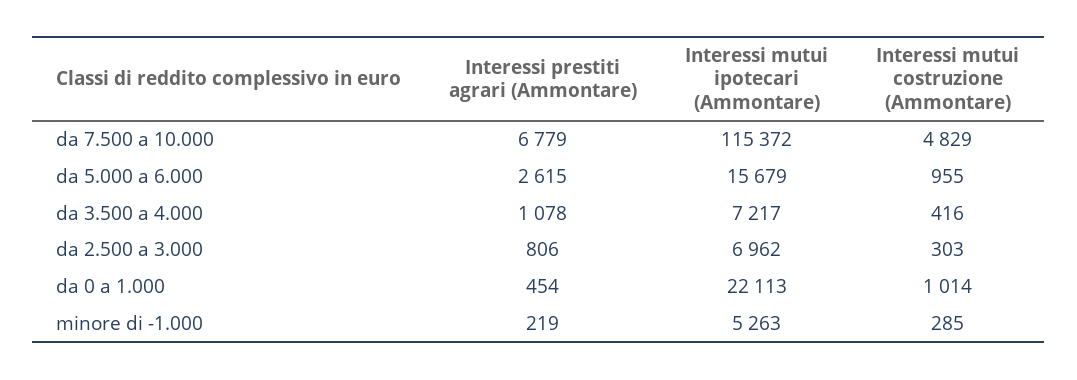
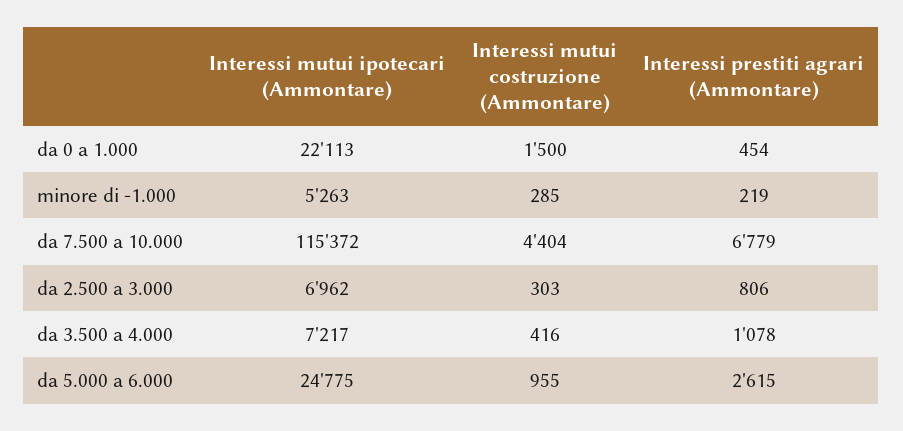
  {
    "Interessi prestiti agrari (Ammontare)": {
      "da 7.500 a 10.000": 6779,
      "da 5.000 a 6.000": 2615,
      "da 3.500 a 4.000": 1078,
      "da 2.500 a 3.000": 806,
      "da 0 a 1.000": 454,
      "minore di -1.000": 219
    },
    "Interessi mutui ipotecari (Ammontare)": {
      "da 7.500 a 10.000": 115372,
-     "da 5.000 a 6.000": 15679,
+     "da 5.000 a 6.000": 24775,
      "da 3.500 a 4.000": 7217,
      "da 2.500 a 3.000": 6962,
      "da 0 a 1.000": 22113,
      "minore di -1.000": 5263
    },
    "Interessi mutui costruzione (Ammontare)": {
-     "da 7.500 a 10.000": 4829,
+     "da 7.500 a 10.000": 4404,
      "da 5.000 a 6.000": 955,
      "da 3.500 a 4.000": 416,
      "da 2.500 a 3.000": 303,
-     "da 0 a 1.000": 1014,
+     "da 0 a 1.000": 1500,
      "minore di -1.000": 285
    }
  }

